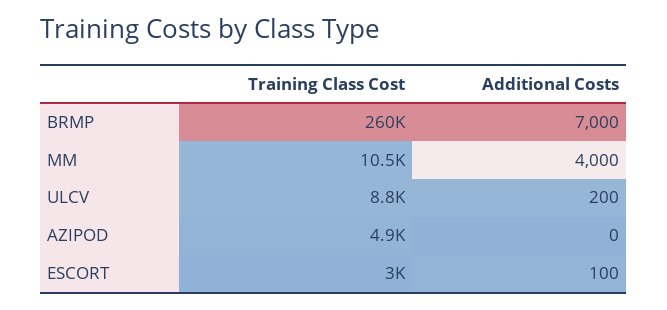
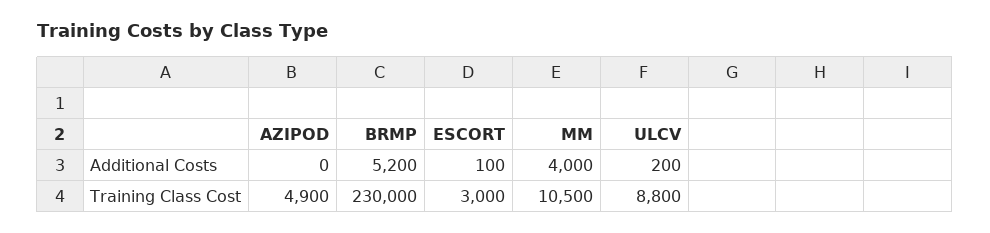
  {
    "Training Class Cost": {
-     "BRMP": 260000,
+     "BRMP": 230000,
      "MM": 10500,
      "ULCV": 8800,
      "AZIPOD": 4900,
      "ESCORT": 3000
    },
    "Additional Costs": {
-     "BRMP": 7000,
+     "BRMP": 5200,
      "MM": 4000,
      "ULCV": 200,
      "AZIPOD": 0,
      "ESCORT": 100
    }
  }

